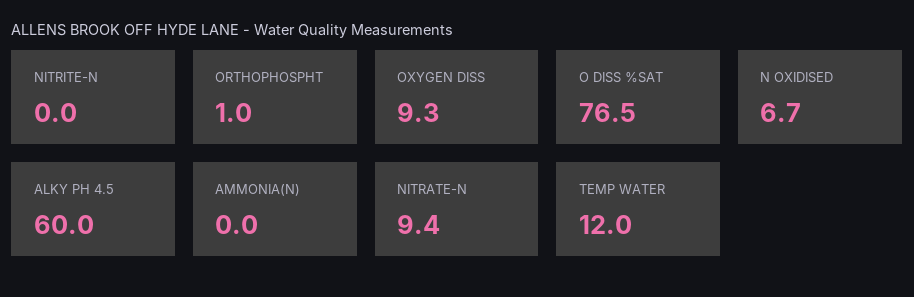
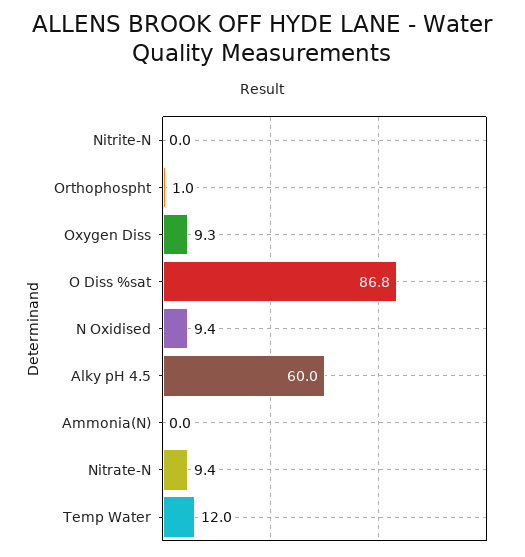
  {
    "NITRITE-N": 0,
    "ORTHOPHOSPHT": 1,
    "OXYGEN DISS": 9.3,
-   "O DISS %SAT": 76.5,
+   "O DISS %SAT": 86.8,
-   "N OXIDISED": 6.7,
+   "N OXIDISED": 9.4,
    "ALKY PH 4.5": 60,
    "AMMONIA(N)": 0,
    "NITRATE-N": 9.4,
    "TEMP WATER": 12
  }

